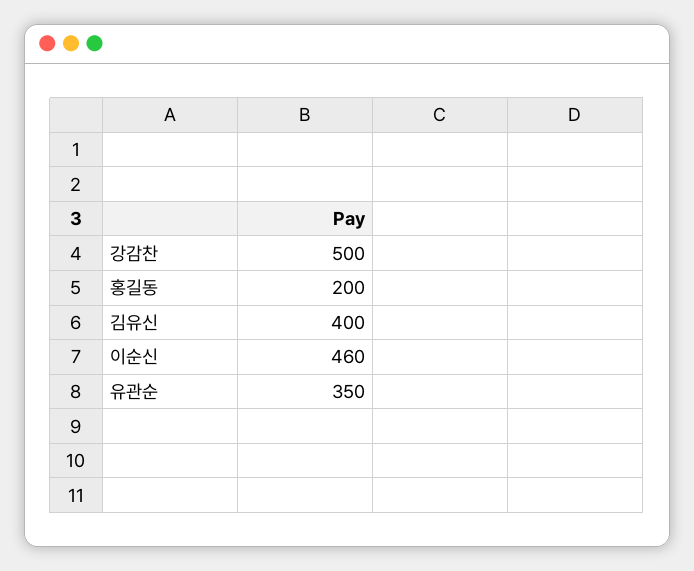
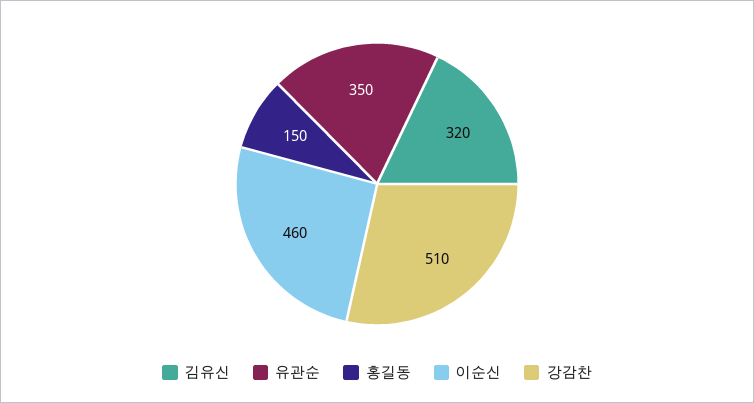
  {
-   "강감찬": 500,
+   "강감찬": 510,
-   "홍길동": 200,
+   "홍길동": 150,
-   "김유신": 400,
+   "김유신": 320,
    "이순신": 460,
    "유관순": 350
  }

